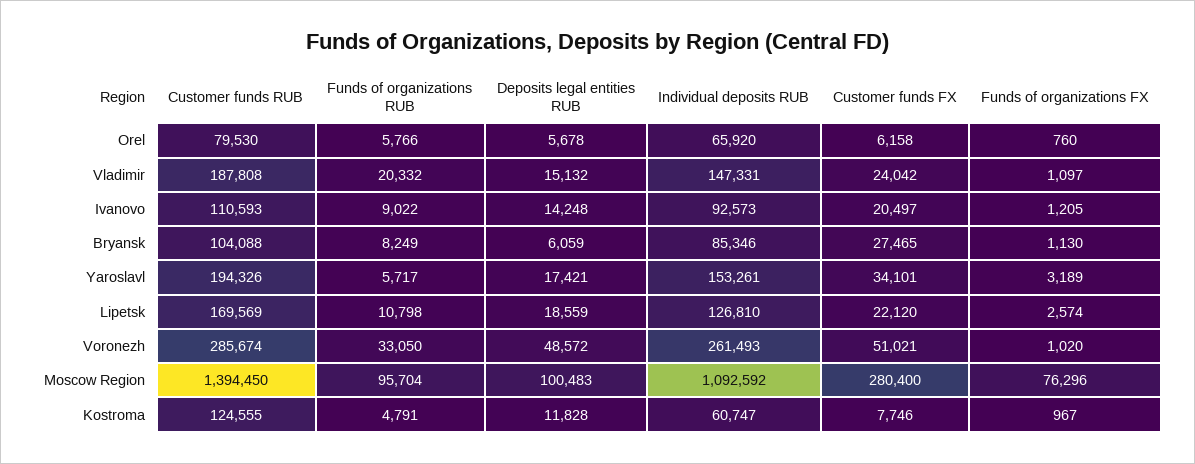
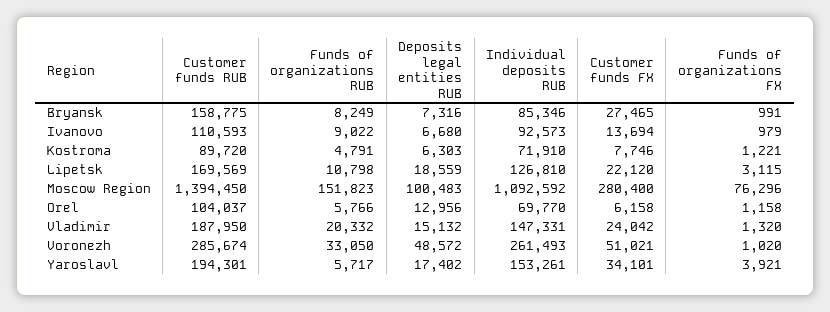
  {
    "Customer funds RUB": {
-     "Orel": 79530,
+     "Orel": 104037,
-     "Vladimir": 187808,
+     "Vladimir": 187950,
      "Ivanovo": 110593,
-     "Bryansk": 104088,
+     "Bryansk": 158775,
-     "Yaroslavl": 194326,
+     "Yaroslavl": 194301,
      "Lipetsk": 169569,
      "Voronezh": 285674,
      "Moscow Region": 1394450,
-     "Kostroma": 124555
+     "Kostroma": 89720
    },
    "Funds of organizations RUB": {
      "Orel": 5766,
      "Vladimir": 20332,
      "Ivanovo": 9022,
      "Bryansk": 8249,
      "Yaroslavl": 5717,
      "Lipetsk": 10798,
      "Voronezh": 33050,
-     "Moscow Region": 95704,
+     "Moscow Region": 151823,
      "Kostroma": 4791
    },
    "Deposits legal entities RUB": {
-     "Orel": 5678,
+     "Orel": 12956,
      "Vladimir": 15132,
-     "Ivanovo": 14248,
+     "Ivanovo": 6680,
-     "Bryansk": 6059,
+     "Bryansk": 7316,
-     "Yaroslavl": 17421,
+     "Yaroslavl": 17402,
      "Lipetsk": 18559,
      "Voronezh": 48572,
      "Moscow Region": 100483,
-     "Kostroma": 11828
+     "Kostroma": 6303
    },
    "Individual deposits RUB": {
-     "Orel": 65920,
+     "Orel": 69770,
      "Vladimir": 147331,
      "Ivanovo": 92573,
      "Bryansk": 85346,
      "Yaroslavl": 153261,
      "Lipetsk": 126810,
      "Voronezh": 261493,
      "Moscow Region": 1092592,
-     "Kostroma": 60747
+     "Kostroma": 71910
    },
    "Customer funds FX": {
      "Orel": 6158,
      "Vladimir": 24042,
-     "Ivanovo": 20497,
+     "Ivanovo": 13694,
      "Bryansk": 27465,
      "Yaroslavl": 34101,
      "Lipetsk": 22120,
      "Voronezh": 51021,
      "Moscow Region": 280400,
      "Kostroma": 7746
    },
    "Funds of organizations FX": {
-     "Orel": 760,
+     "Orel": 1158,
-     "Vladimir": 1097,
+     "Vladimir": 1320,
-     "Ivanovo": 1205,
+     "Ivanovo": 979,
-     "Bryansk": 1130,
+     "Bryansk": 991,
-     "Yaroslavl": 3189,
+     "Yaroslavl": 3921,
-     "Lipetsk": 2574,
+     "Lipetsk": 3115,
      "Voronezh": 1020,
      "Moscow Region": 76296,
-     "Kostroma": 967
+     "Kostroma": 1221
    }
  }

